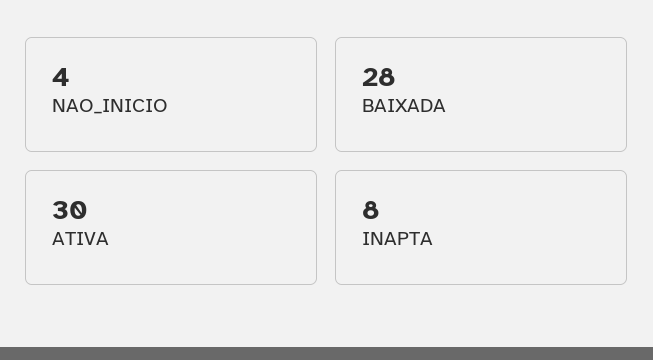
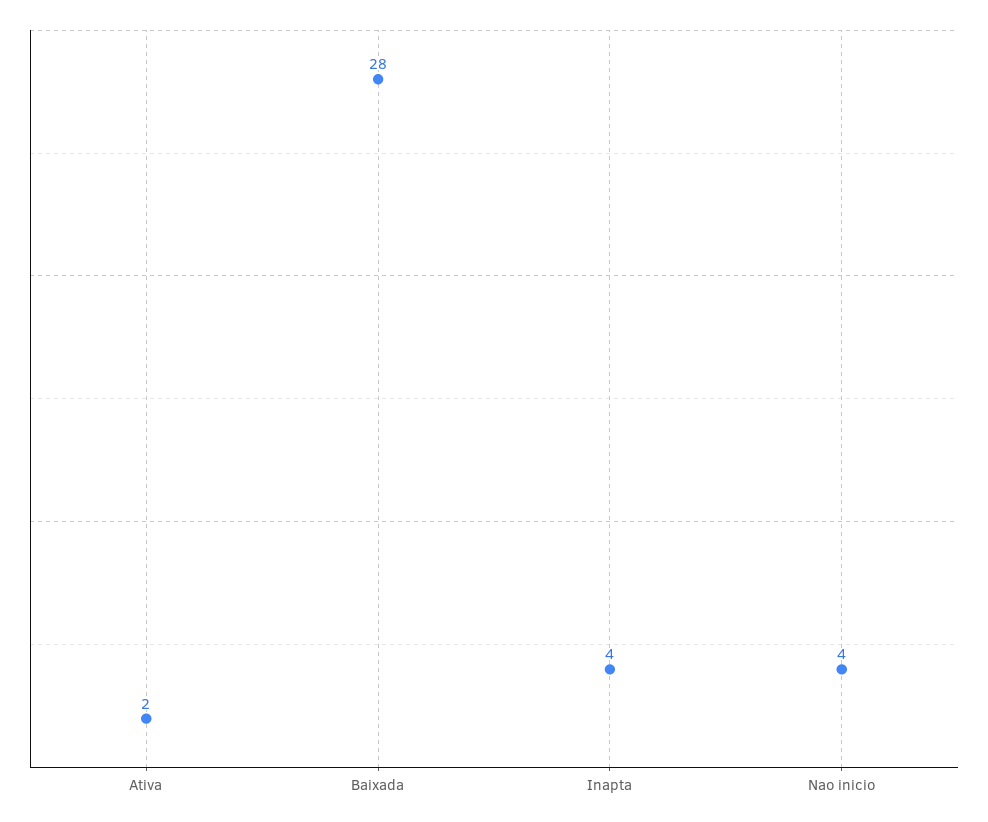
  {
    "NAO_INICIO": 4,
    "BAIXADA": 28,
-   "ATIVA": 30,
+   "ATIVA": 2,
-   "INAPTA": 8
+   "INAPTA": 4
  }

